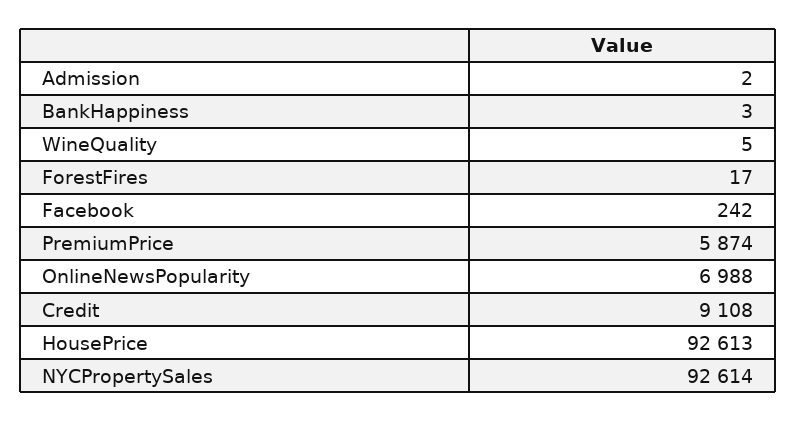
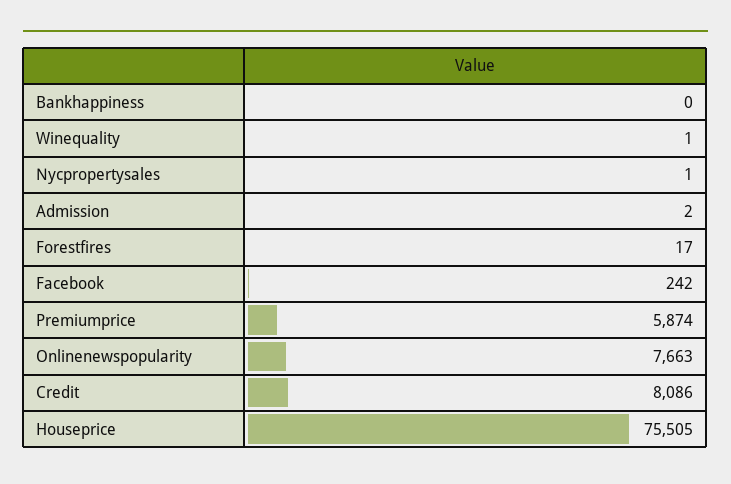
  {
    "Admission": 2,
-   "BankHappiness": 3,
+   "BankHappiness": 0,
-   "WineQuality": 5,
+   "WineQuality": 1,
    "ForestFires": 17,
    "Facebook": 242,
    "PremiumPrice": 5874,
-   "OnlineNewsPopularity": 6988,
+   "OnlineNewsPopularity": 7663,
-   "Credit": 9108,
+   "Credit": 8086,
-   "HousePrice": 92613,
+   "HousePrice": 75505,
-   "NYCPropertySales": 92614
+   "NYCPropertySales": 1
  }

